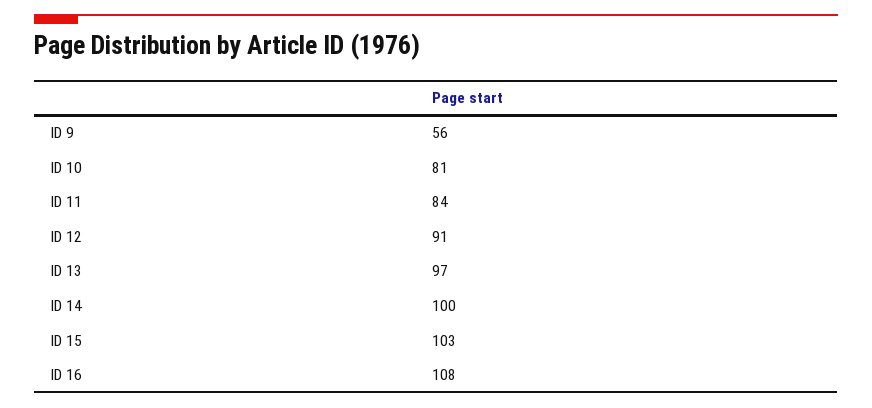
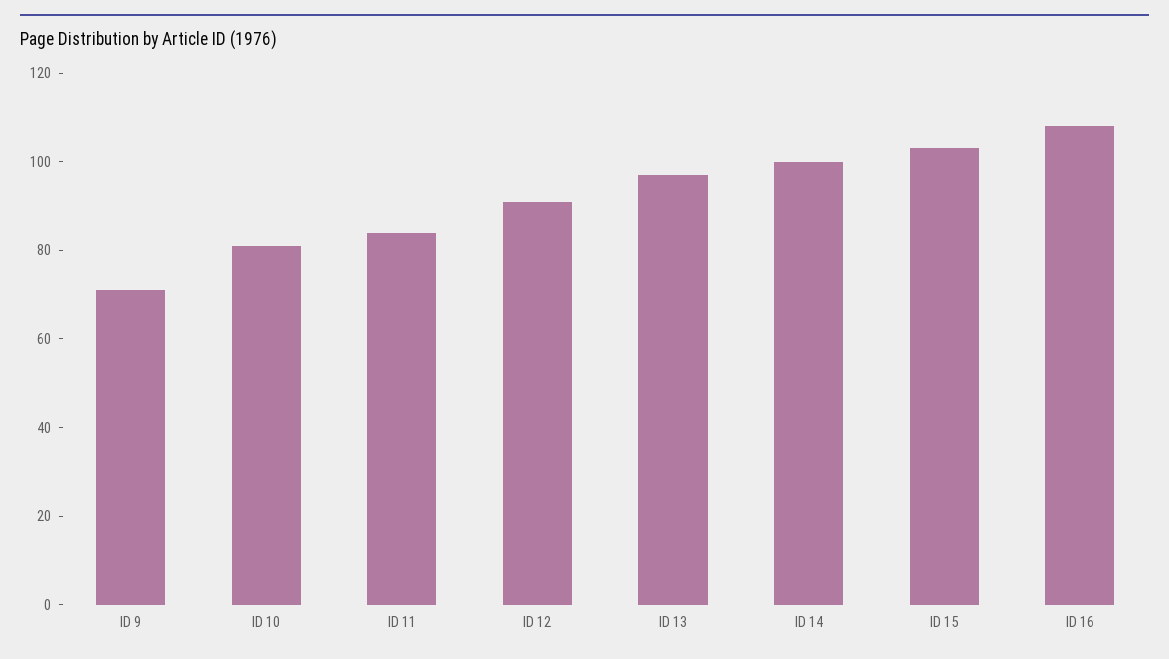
  {
-   "ID 9": 56,
+   "ID 9": 70,
    "ID 10": 81,
    "ID 11": 84,
    "ID 12": 91,
    "ID 13": 97,
    "ID 14": 100,
    "ID 15": 103,
    "ID 16": 108
  }

